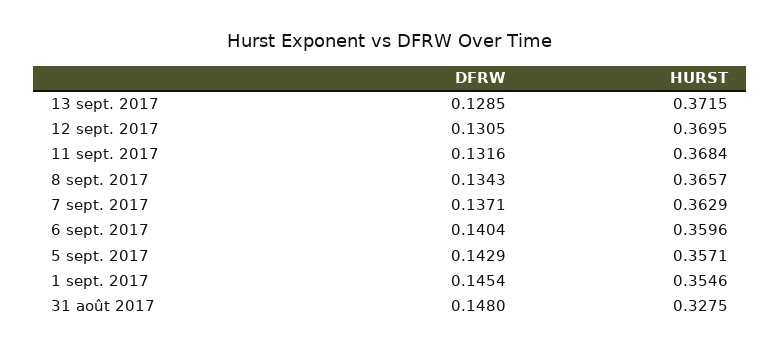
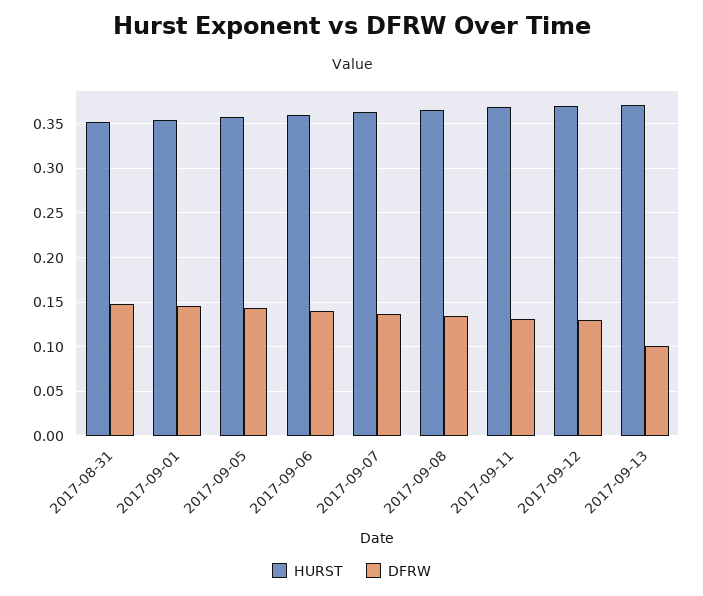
  {
    "DFRW": {
-     "13 sept. 2017": 0.1285,
+     "13 sept. 2017": 0.1,
      "12 sept. 2017": 0.1305,
      "11 sept. 2017": 0.1316,
      "8 sept. 2017": 0.1343,
      "7 sept. 2017": 0.1371,
      "6 sept. 2017": 0.1404,
      "5 sept. 2017": 0.1429,
      "1 sept. 2017": 0.1454,
      "31 août 2017": 0.148
    },
    "HURST": {
      "13 sept. 2017": 0.3715,
      "12 sept. 2017": 0.3695,
      "11 sept. 2017": 0.3684,
      "8 sept. 2017": 0.3657,
      "7 sept. 2017": 0.3629,
      "6 sept. 2017": 0.3596,
      "5 sept. 2017": 0.3571,
      "1 sept. 2017": 0.3546,
-     "31 août 2017": 0.3275
+     "31 août 2017": 0.35
    }
  }

